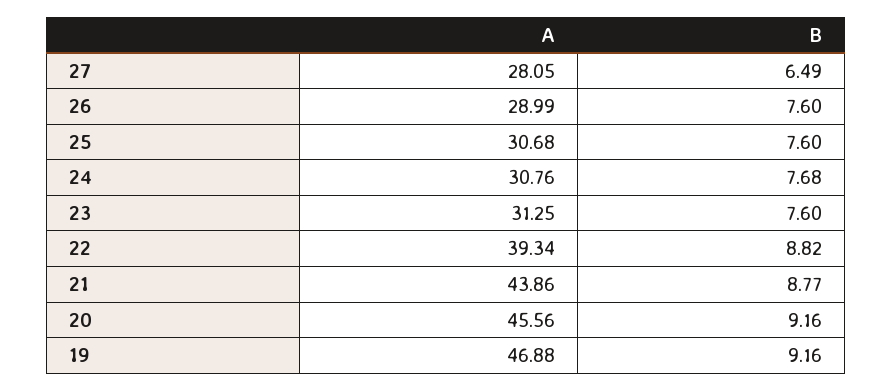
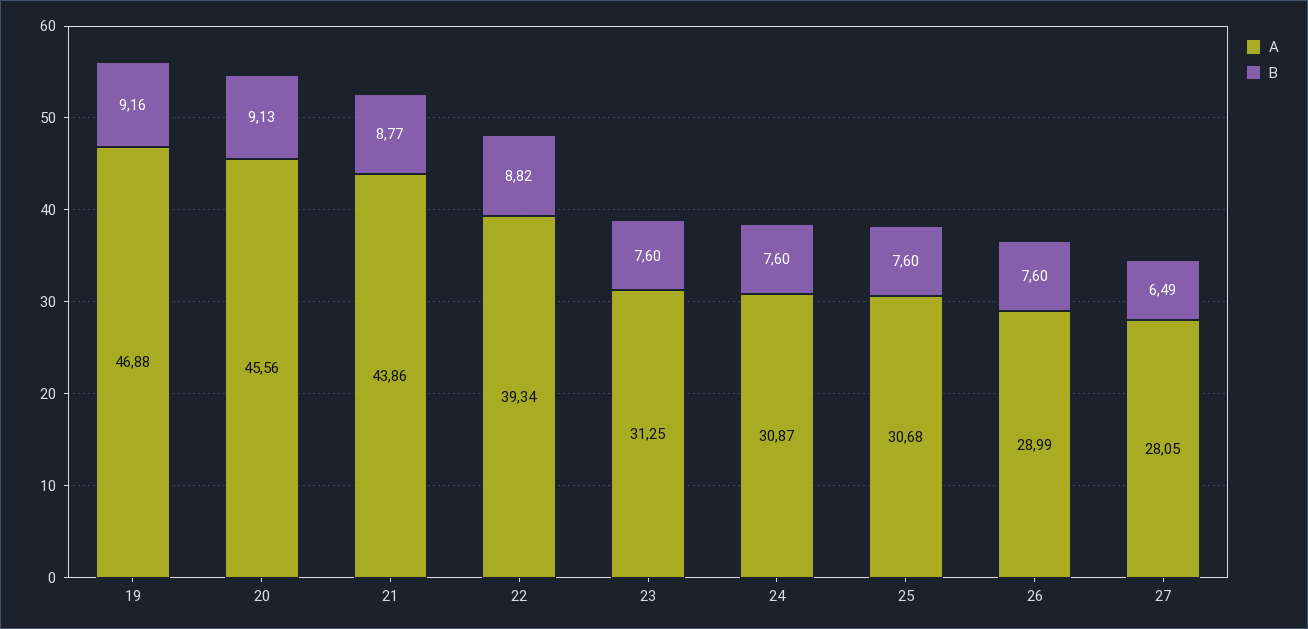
  {
    "A": {
      "27": 28.05,
      "26": 28.99,
      "25": 30.68,
-     "24": 30.76,
+     "24": 30.87,
      "23": 31.25,
      "22": 39.34,
      "21": 43.86,
      "20": 45.56,
      "19": 46.88
    },
    "B": {
      "27": 6.49,
      "26": 7.6,
      "25": 7.6,
-     "24": 7.68,
+     "24": 7.6,
      "23": 7.6,
      "22": 8.82,
      "21": 8.77,
-     "20": 9.16,
+     "20": 9.13,
      "19": 9.16
    }
  }

